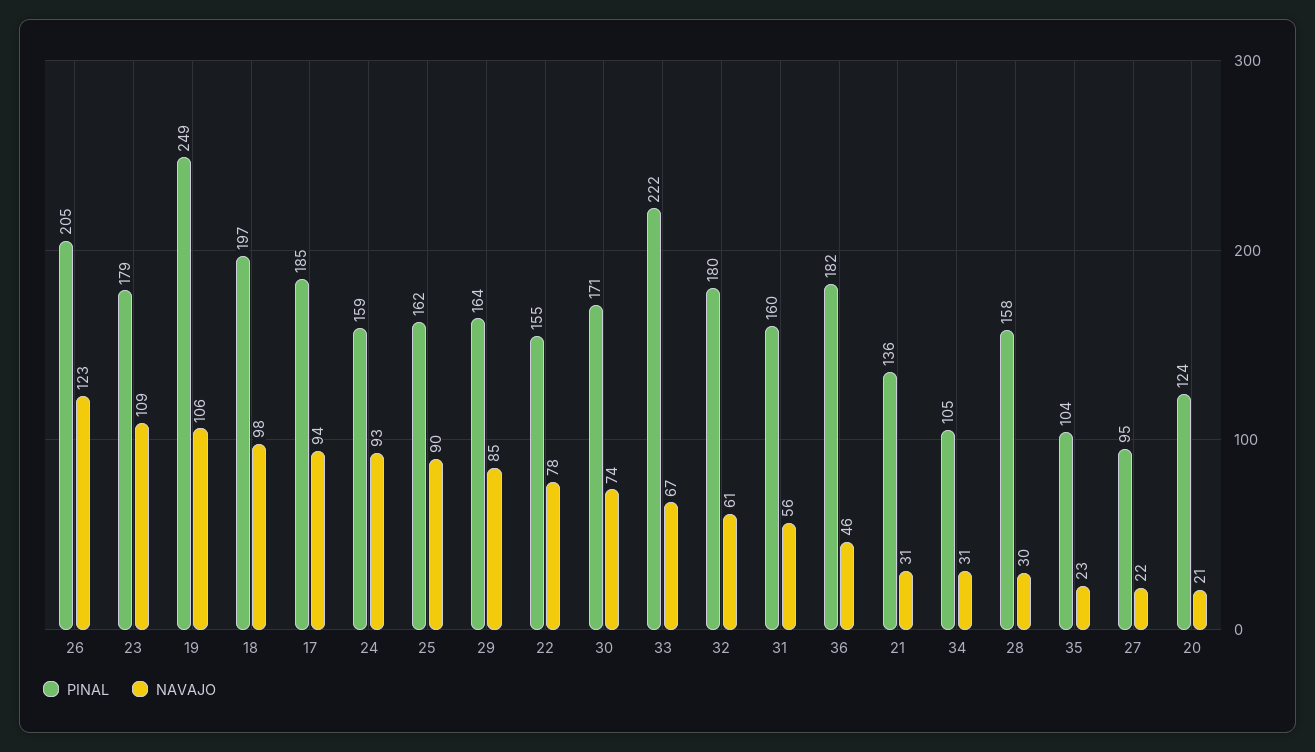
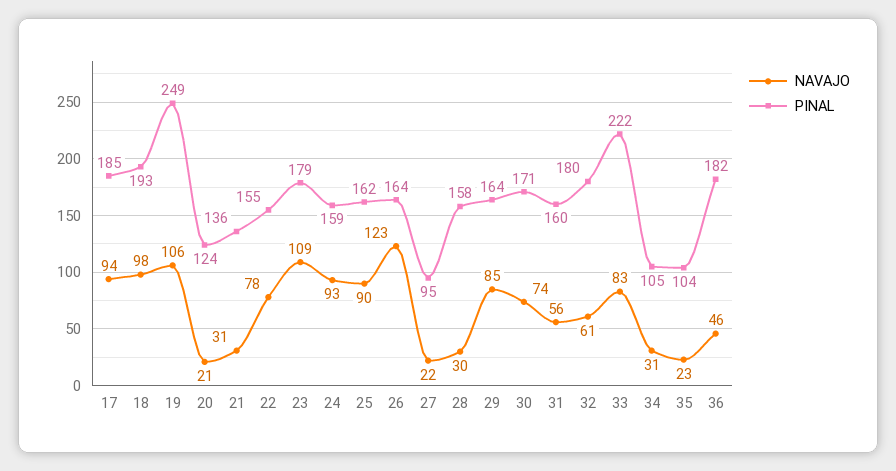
  {
    "PINAL": {
-     "26": 205,
+     "26": 164,
      "23": 179,
      "19": 249,
-     "18": 197,
+     "18": 193,
      "17": 185,
      "24": 159,
      "25": 162,
      "29": 164,
      "22": 155,
      "30": 171,
      "33": 222,
      "32": 180,
      "31": 160,
      "36": 182,
      "21": 136,
      "34": 105,
      "28": 158,
      "35": 104,
      "27": 95,
      "20": 124
    },
    "NAVAJO": {
      "26": 123,
      "23": 109,
      "19": 106,
      "18": 98,
      "17": 94,
      "24": 93,
      "25": 90,
      "29": 85,
      "22": 78,
      "30": 74,
-     "33": 67,
+     "33": 83,
      "32": 61,
      "31": 56,
      "36": 46,
      "21": 31,
      "34": 31,
      "28": 30,
      "35": 23,
      "27": 22,
      "20": 21
    }
  }

